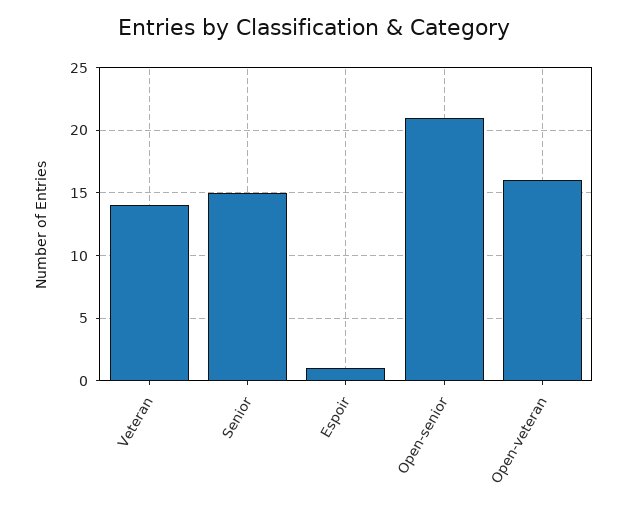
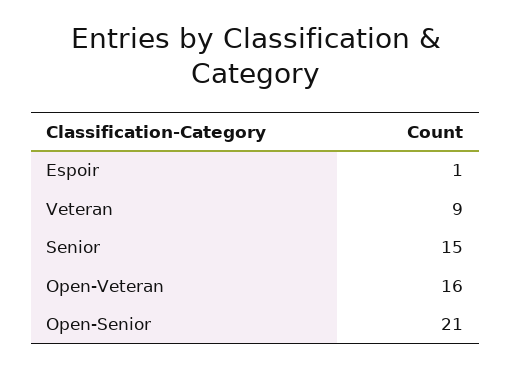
  {
-   "Veteran": 14,
+   "Veteran": 9,
    "Senior": 15,
    "Espoir": 1,
    "Open-senior": 21,
    "Open-veteran": 16
  }

